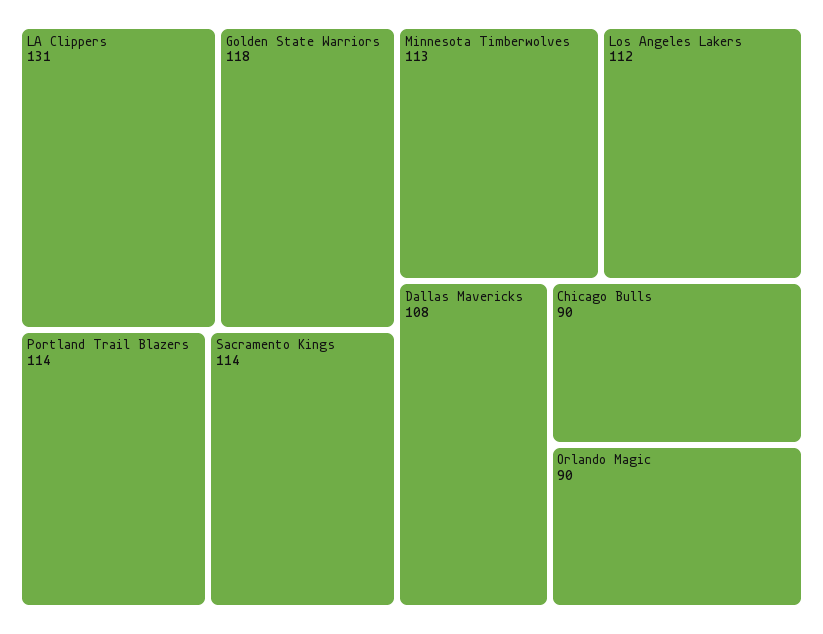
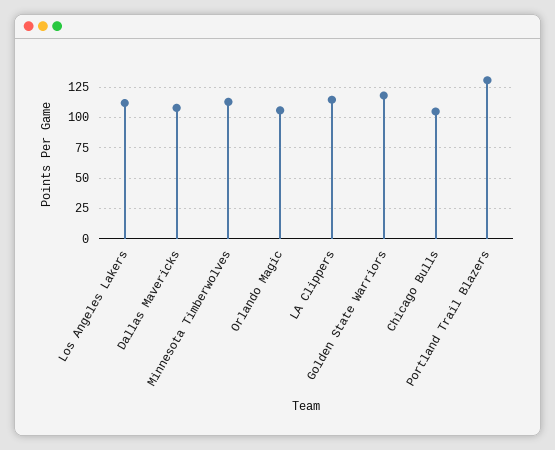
  {
-   "LA Clippers": 131,
+   "LA Clippers": 115,
    "Golden State Warriors": 118,
-   "Portland Trail Blazers": 114,
+   "Portland Trail Blazers": 130,
-   "Sacramento Kings": 114,
    "Minnesota Timberwolves": 113,
    "Los Angeles Lakers": 112,
    "Dallas Mavericks": 108,
-   "Chicago Bulls": 90,
+   "Chicago Bulls": 105,
-   "Orlando Magic": 90
+   "Orlando Magic": 105
  }

